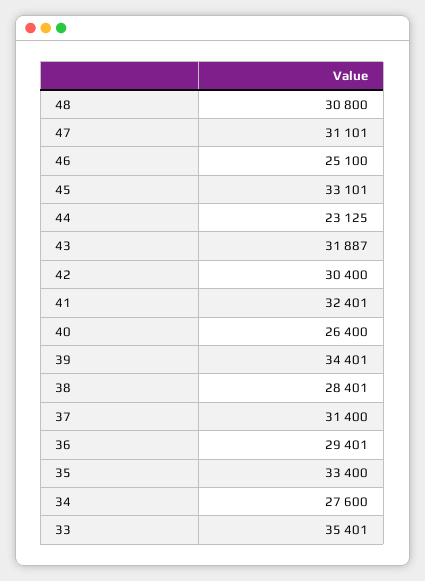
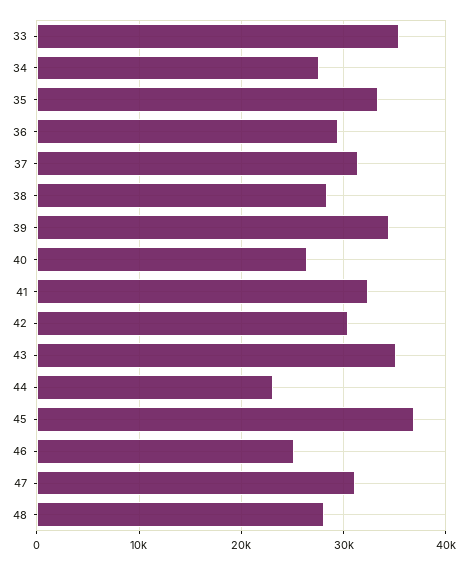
  {
-   "48": 30800,
+   "48": 28000,
    "47": 31101,
    "46": 25100,
-   "45": 33101,
+   "45": 37000,
    "44": 23125,
-   "43": 31887,
+   "43": 35000,
    "42": 30400,
    "41": 32401,
    "40": 26400,
    "39": 34401,
    "38": 28401,
    "37": 31400,
    "36": 29401,
    "35": 33400,
    "34": 27600,
    "33": 35401
  }

